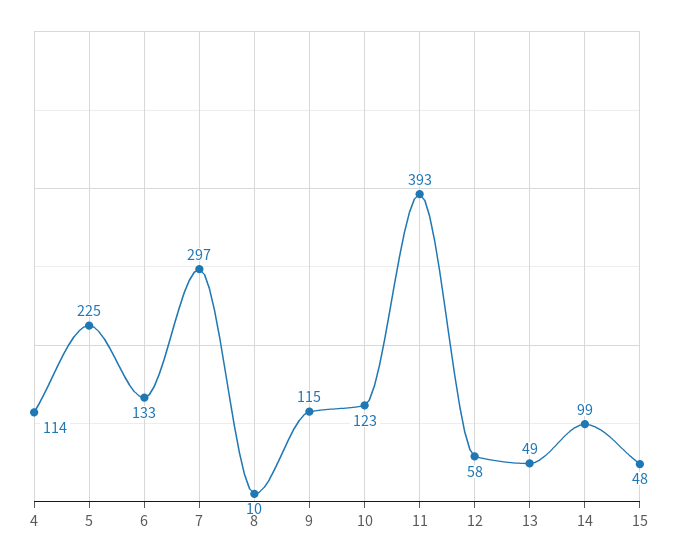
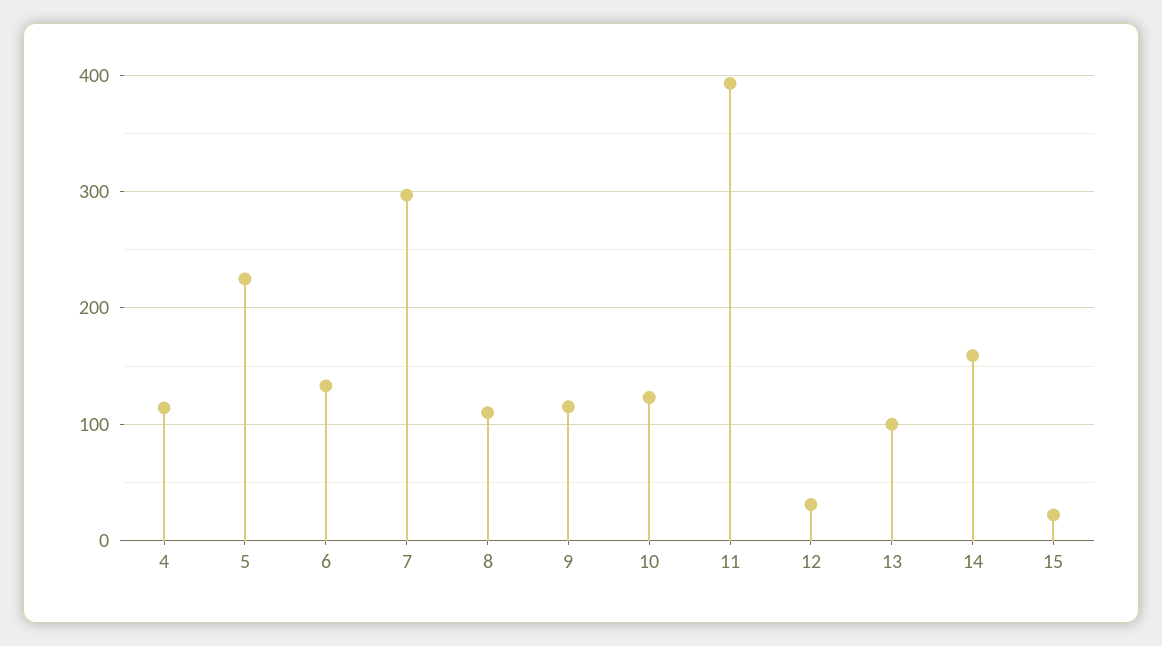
  {
    "4": 114,
    "5": 225,
    "6": 133,
    "7": 297,
-   "8": 10,
+   "8": 110,
    "9": 115,
    "10": 123,
    "11": 393,
-   "12": 58,
+   "12": 30,
-   "13": 49,
+   "13": 100,
-   "14": 99,
+   "14": 160,
-   "15": 48
+   "15": 20
  }

